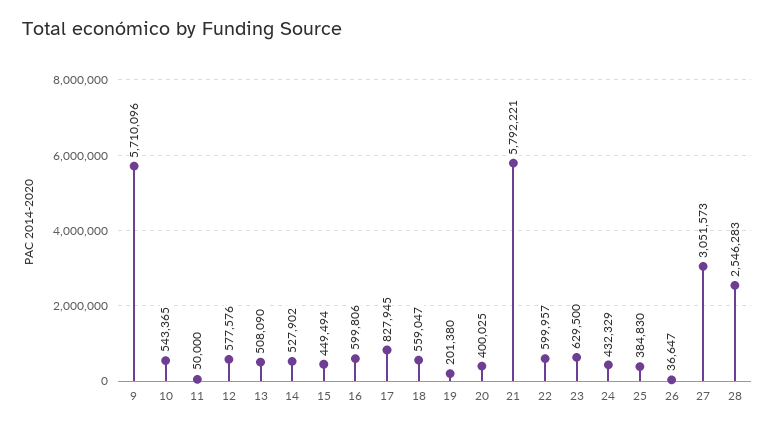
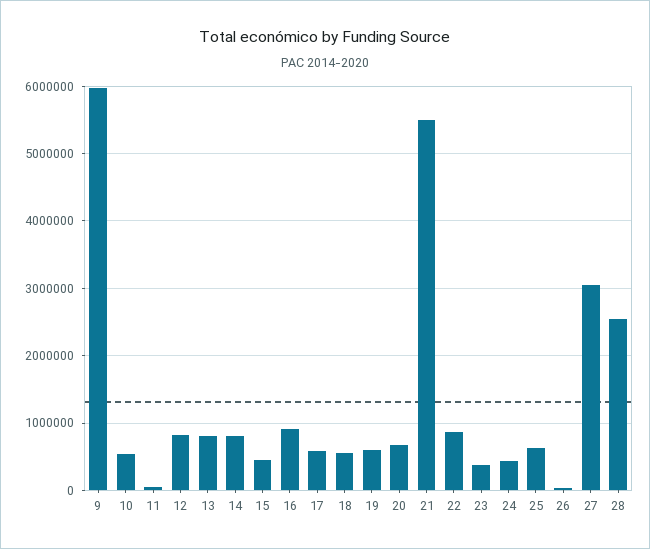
  {
-   "9": 5710096,
+   "9": 6000000,
    "10": 543365,
    "11": 50000,
-   "12": 577576,
+   "12": 800000,
-   "13": 508090,
+   "13": 800000,
-   "14": 527902,
+   "14": 800000,
    "15": 449494,
-   "16": 599806,
+   "16": 900000,
-   "17": 827945,
+   "17": 600000,
    "18": 559047,
-   "19": 201380,
+   "19": 600000,
-   "20": 400025,
+   "20": 700000,
-   "21": 5792221,
+   "21": 5500000,
-   "22": 599957,
+   "22": 900000,
-   "23": 629500,
+   "23": 400000,
    "24": 432329,
-   "25": 384830,
+   "25": 600000,
    "26": 36647,
    "27": 3051573,
    "28": 2546283
  }

